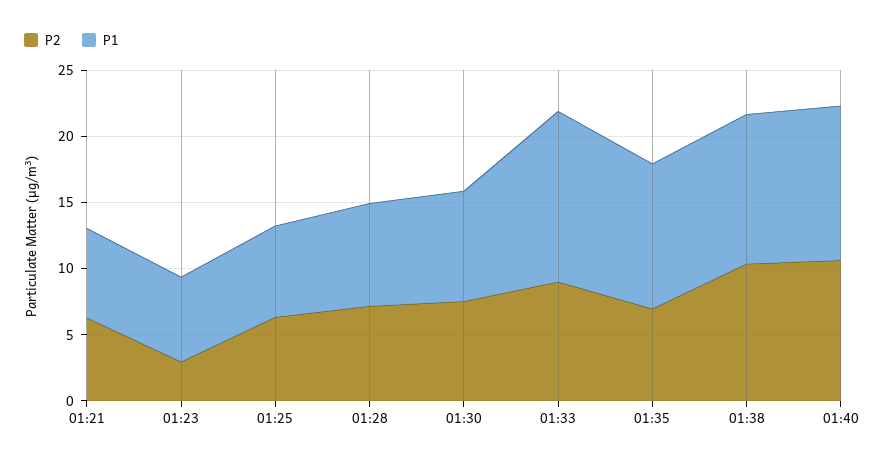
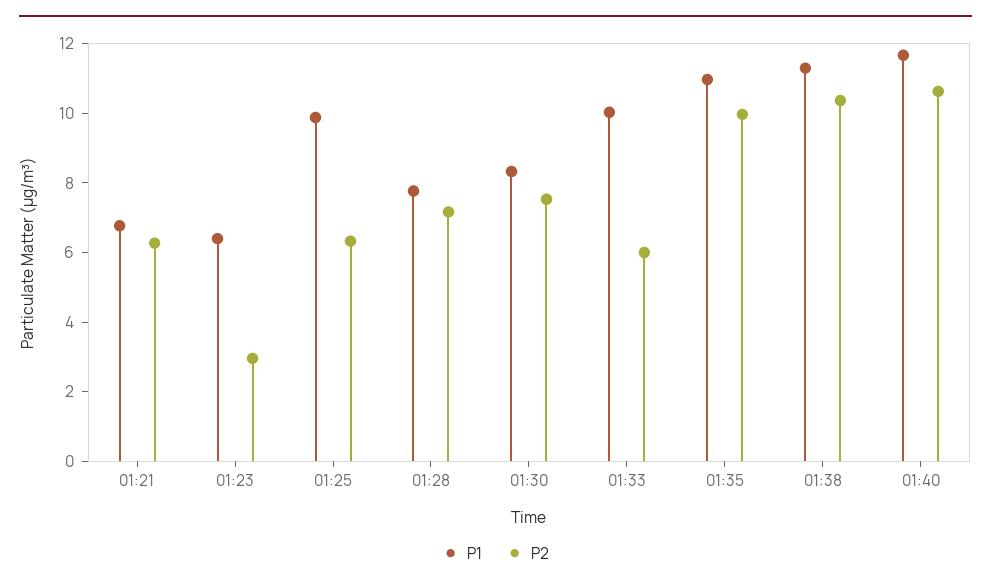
  {
    "P2": {
      "01:21": 6.5,
      "01:23": 3,
      "01:25": 6.5,
      "01:28": 7,
      "01:30": 7.5,
-     "01:33": 9,
+     "01:33": 6,
-     "01:35": 7,
+     "01:35": 10,
      "01:38": 10.5,
      "01:40": 10.5
    },
    "P1": {
      "01:21": 7,
      "01:23": 6.5,
-     "01:25": 7,
+     "01:25": 10,
      "01:28": 8,
      "01:30": 8.5,
-     "01:33": 13,
+     "01:33": 10,
      "01:35": 11,
      "01:38": 11.5,
      "01:40": 11.5
    }
  }

